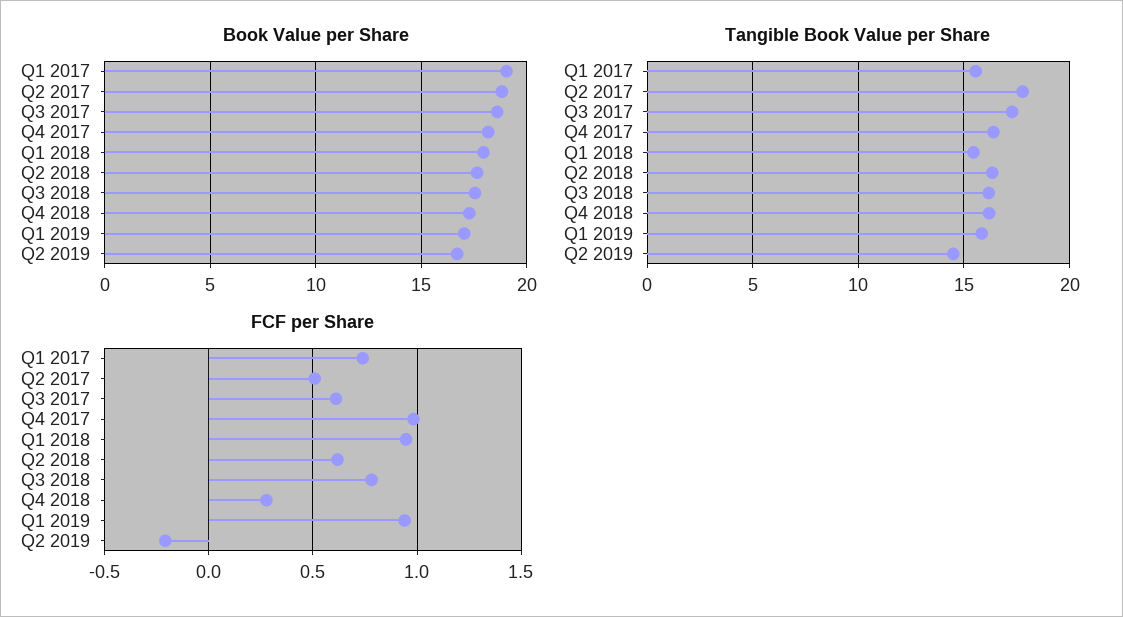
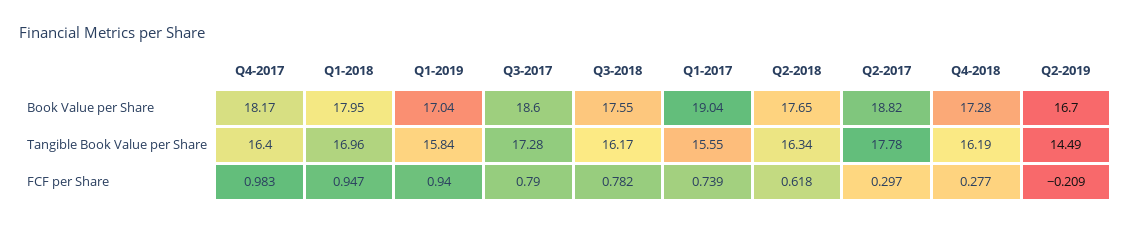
  {
    "Book Value per Share": {
      "Q1 2017": 19.04,
      "Q2 2017": 18.82,
      "Q3 2017": 18.6,
      "Q4 2017": 18.17,
      "Q1 2018": 17.95,
      "Q2 2018": 17.65,
      "Q3 2018": 17.55,
      "Q4 2018": 17.28,
      "Q1 2019": 17.04,
      "Q2 2019": 16.7
    },
    "Tangible Book Value per Share": {
      "Q1 2017": 15.55,
      "Q2 2017": 17.78,
      "Q3 2017": 17.28,
      "Q4 2017": 16.4,
-     "Q1 2018": 15.5,
+     "Q1 2018": 16.96,
      "Q2 2018": 16.34,
      "Q3 2018": 16.17,
      "Q4 2018": 16.19,
      "Q1 2019": 15.84,
      "Q2 2019": 14.49
    },
    "FCF per Share": {
      "Q1 2017": 0.739,
-     "Q2 2017": 0.5,
+     "Q2 2017": 0.297,
-     "Q3 2017": 0.6,
+     "Q3 2017": 0.79,
      "Q4 2017": 0.983,
      "Q1 2018": 0.947,
      "Q2 2018": 0.618,
      "Q3 2018": 0.782,
      "Q4 2018": 0.277,
      "Q1 2019": 0.94,
      "Q2 2019": -0.209
    }
  }

